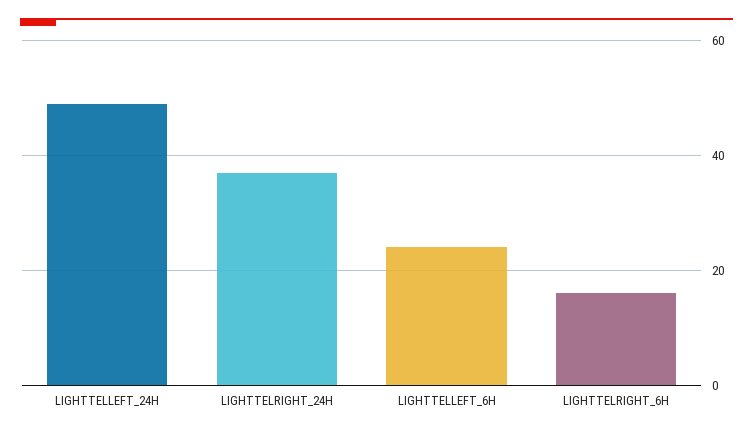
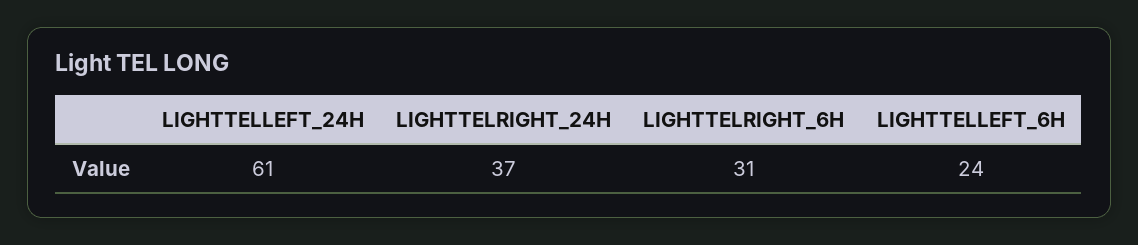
  {
-   "LIGHTTELLEFT_24H": 50,
+   "LIGHTTELLEFT_24H": 61,
    "LIGHTTELRIGHT_24H": 37,
    "LIGHTTELLEFT_6H": 24,
-   "LIGHTTELRIGHT_6H": 15
+   "LIGHTTELRIGHT_6H": 31
  }

